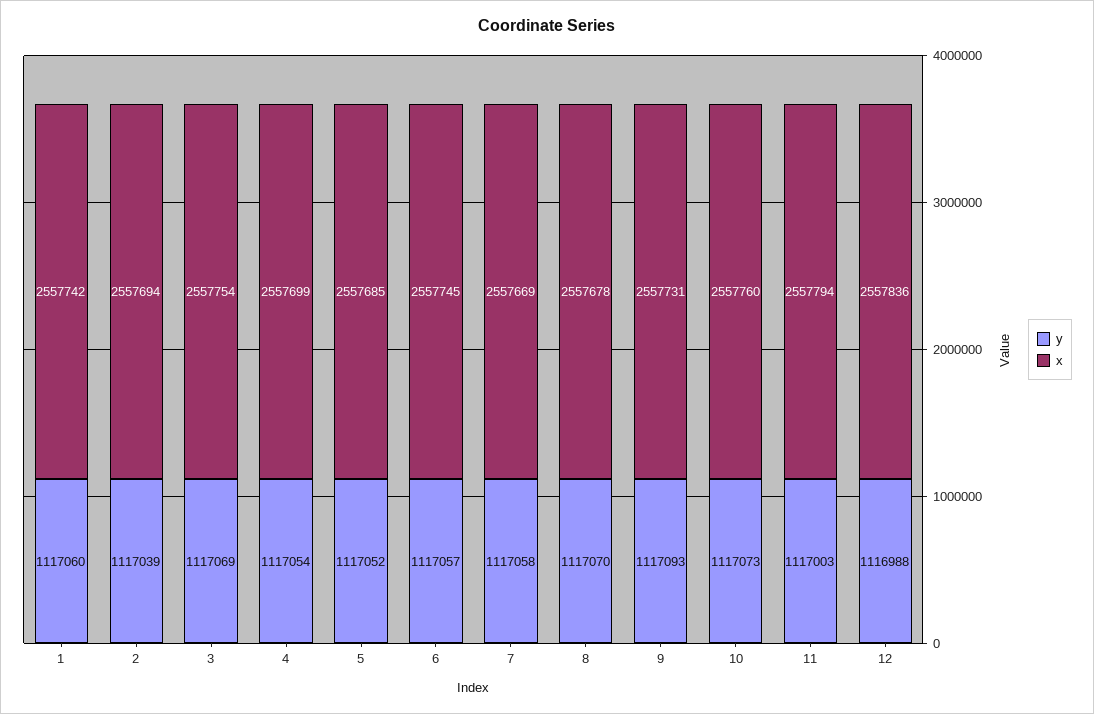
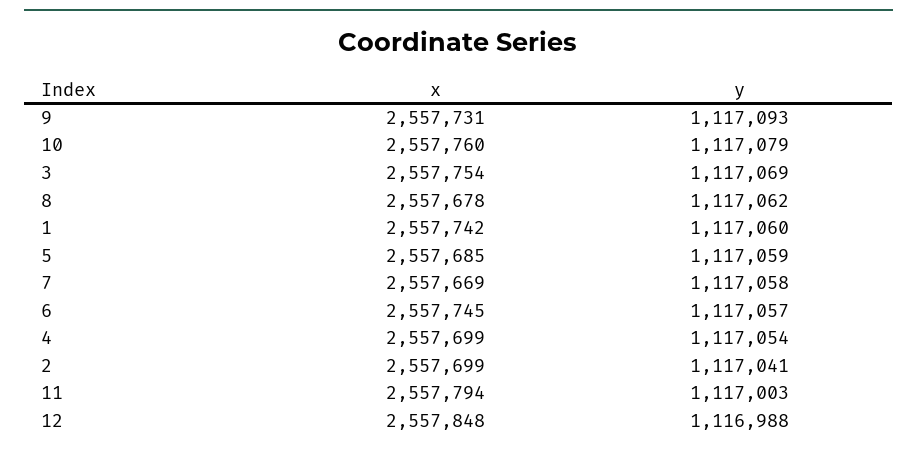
  {
    "y": {
      "1": 1117060,
-     "2": 1117039,
+     "2": 1117041,
      "3": 1117069,
      "4": 1117054,
-     "5": 1117052,
+     "5": 1117059,
      "6": 1117057,
      "7": 1117058,
-     "8": 1117070,
+     "8": 1117062,
      "9": 1117093,
-     "10": 1117073,
+     "10": 1117079,
      "11": 1117003,
      "12": 1116988
    },
    "x": {
      "1": 2557742,
-     "2": 2557694,
+     "2": 2557699,
      "3": 2557754,
      "4": 2557699,
      "5": 2557685,
      "6": 2557745,
      "7": 2557669,
      "8": 2557678,
      "9": 2557731,
      "10": 2557760,
      "11": 2557794,
-     "12": 2557836
+     "12": 2557848
    }
  }

